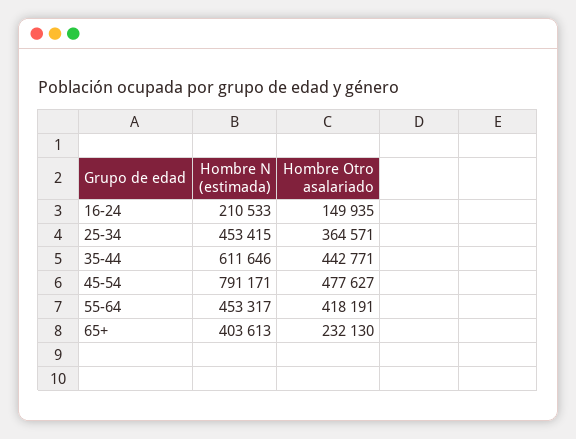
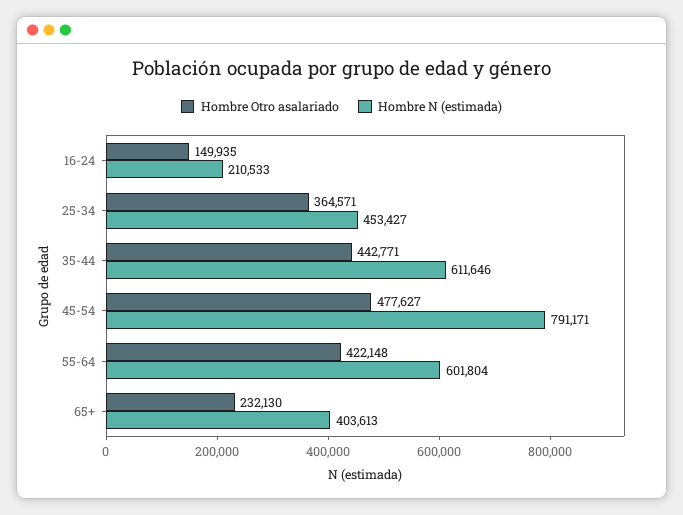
  {
    "Hombre N (estimada)": {
      "16-24": 210533,
-     "25-34": 453415,
+     "25-34": 453427,
      "35-44": 611646,
      "45-54": 791171,
-     "55-64": 453317,
+     "55-64": 601804,
      "65+": 403613
    },
    "Hombre Otro asalariado": {
      "16-24": 149935,
      "25-34": 364571,
      "35-44": 442771,
      "45-54": 477627,
-     "55-64": 418191,
+     "55-64": 422148,
      "65+": 232130
    }
  }

